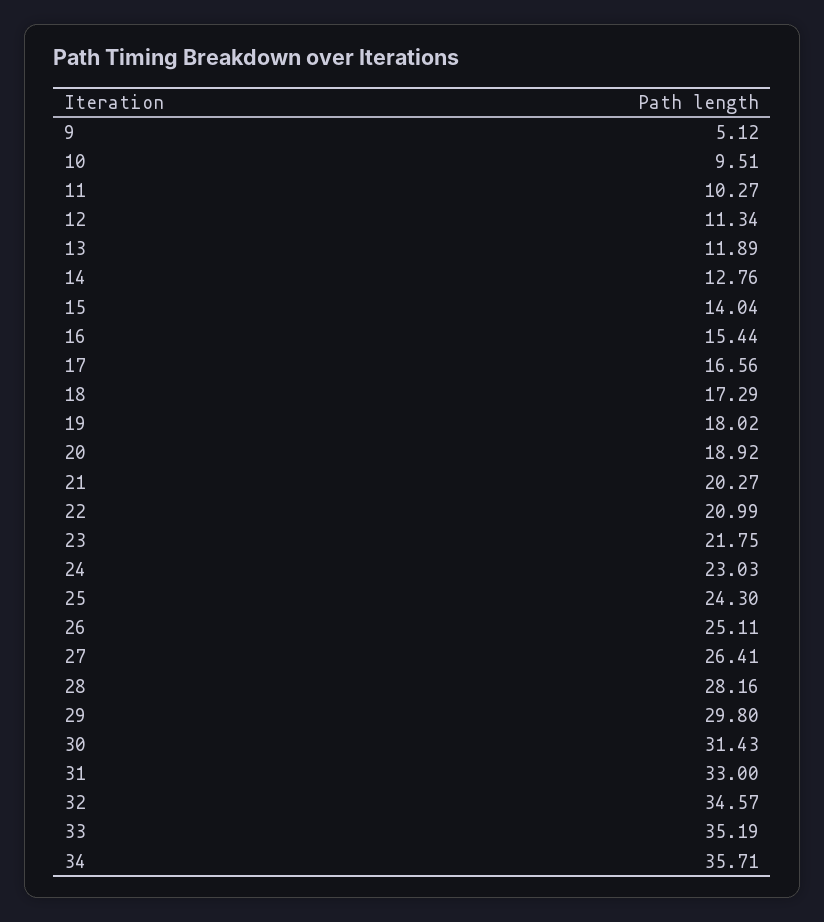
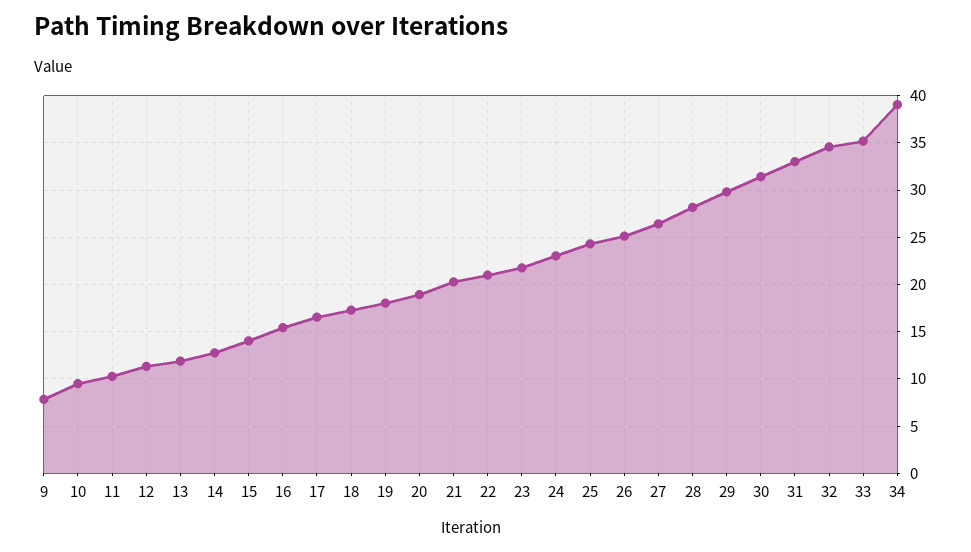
  {
-   "9": 5.12,
+   "9": 8,
    "10": 9.51,
    "11": 10.27,
    "12": 11.34,
    "13": 11.89,
    "14": 12.76,
    "15": 14.04,
    "16": 15.44,
    "17": 16.56,
    "18": 17.29,
    "19": 18.02,
    "20": 18.92,
    "21": 20.27,
    "22": 20.99,
    "23": 21.75,
    "24": 23.03,
    "25": 24.3,
    "26": 25.11,
    "27": 26.41,
    "28": 28.16,
    "29": 29.8,
    "30": 31.43,
    "31": 33,
    "32": 34.57,
    "33": 35.19,
-   "34": 35.71
+   "34": 39
  }

